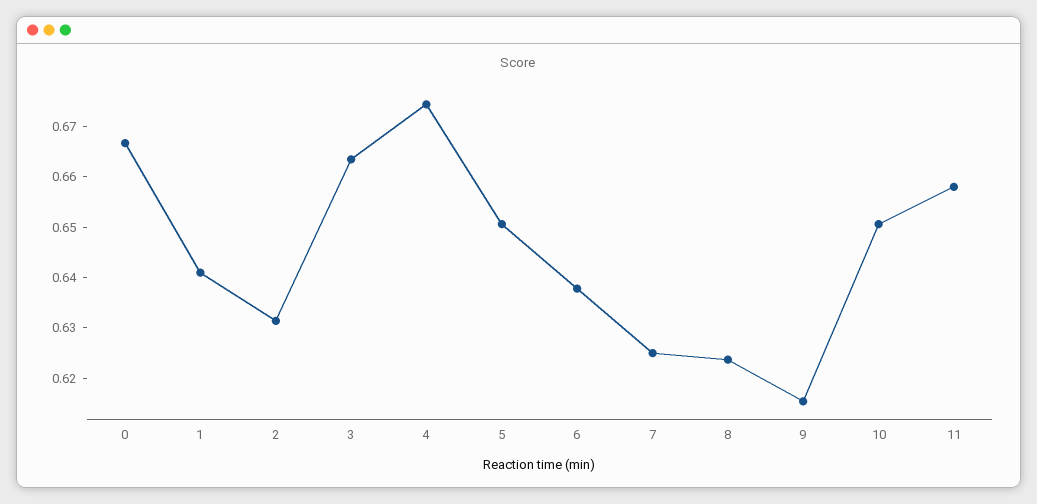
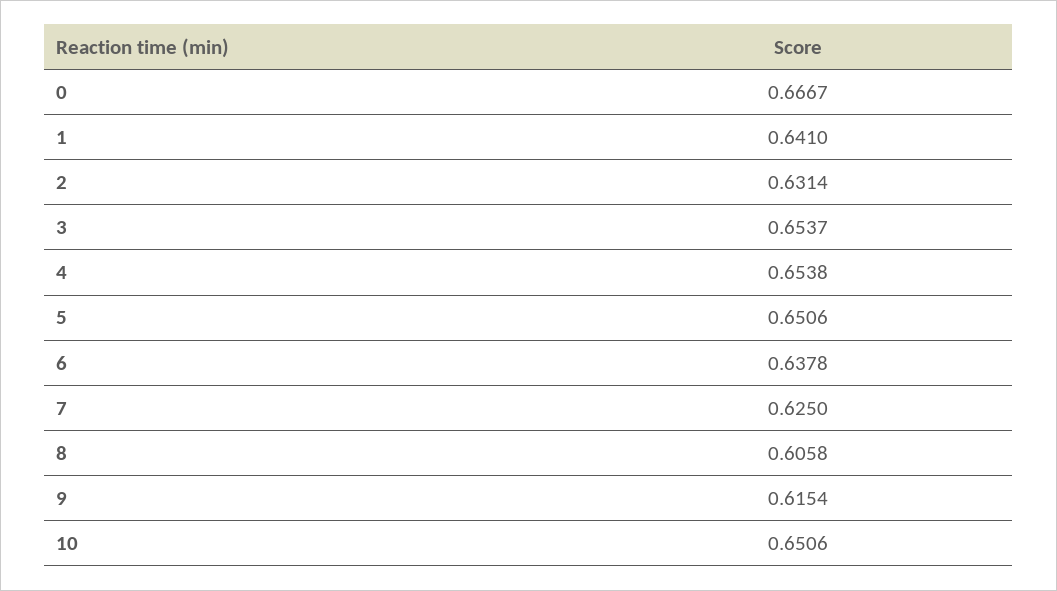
  {
    "0": 0.6667,
    "1": 0.641,
    "2": 0.6314,
-   "3": 0.664,
+   "3": 0.6537,
-   "4": 0.674,
+   "4": 0.6538,
    "5": 0.6506,
    "6": 0.6378,
    "7": 0.625,
-   "8": 0.624,
+   "8": 0.6058,
    "9": 0.6154,
-   "10": 0.6506,
+   "10": 0.6506
-   "11": 0.658
  }

